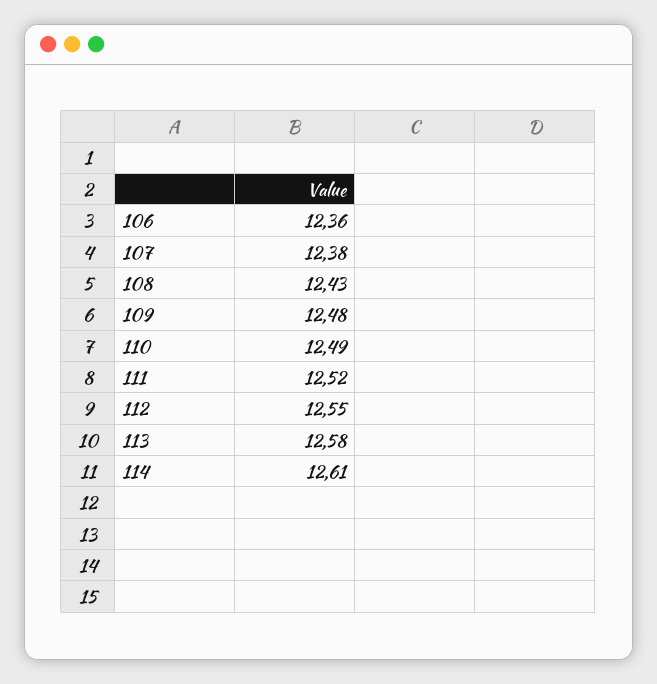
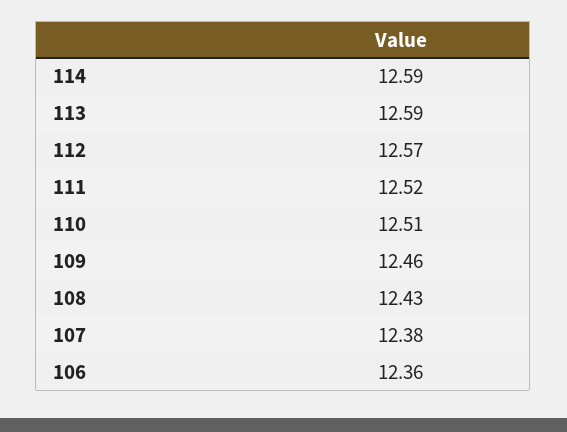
  {
    "106": 12.36,
    "107": 12.38,
    "108": 12.43,
-   "109": 12.48,
+   "109": 12.46,
-   "110": 12.49,
+   "110": 12.51,
    "111": 12.52,
-   "112": 12.55,
+   "112": 12.57,
-   "113": 12.58,
+   "113": 12.59,
-   "114": 12.61
+   "114": 12.59
  }

